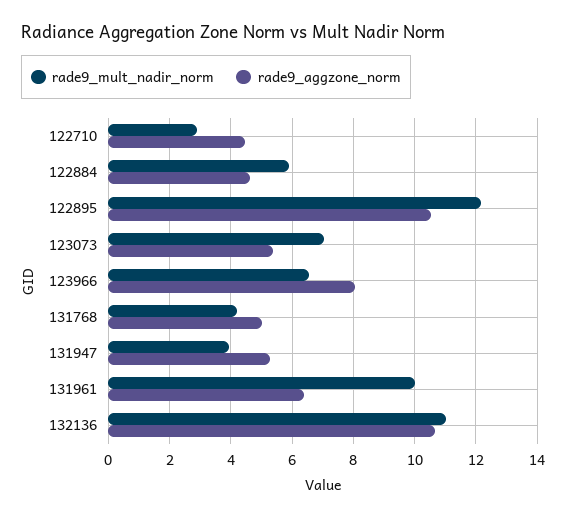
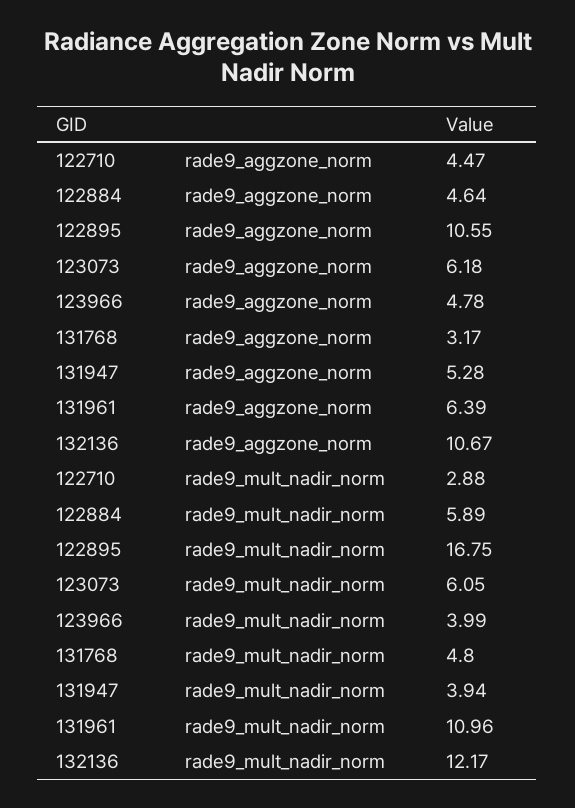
  {
    "rade9_mult_nadir_norm": {
      "122710": 2.88,
      "122884": 5.89,
-     "122895": 12.2,
+     "122895": 16.75,
-     "123073": 7,
+     "123073": 6.05,
-     "123966": 6.6,
+     "123966": 3.99,
-     "131768": 4.2,
+     "131768": 4.8,
      "131947": 3.94,
-     "131961": 10,
+     "131961": 10.96,
-     "132136": 11
+     "132136": 12.17
    },
    "rade9_aggzone_norm": {
      "122710": 4.47,
      "122884": 4.64,
      "122895": 10.55,
-     "123073": 5.4,
+     "123073": 6.18,
-     "123966": 8,
+     "123966": 4.78,
-     "131768": 5,
+     "131768": 3.17,
      "131947": 5.28,
      "131961": 6.39,
      "132136": 10.67
    }
  }

